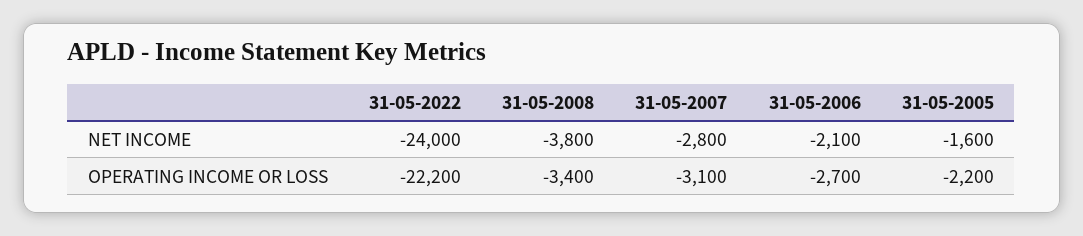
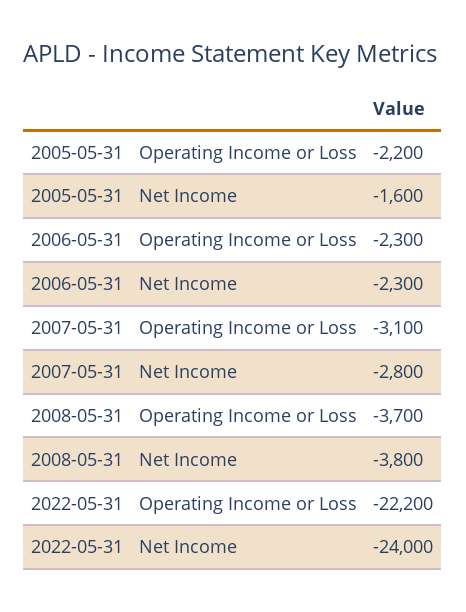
  {
    "31-05-2022": {
      "NET INCOME": -24000,
      "OPERATING INCOME OR LOSS": -22200
    },
    "31-05-2008": {
      "NET INCOME": -3800,
-     "OPERATING INCOME OR LOSS": -3400
+     "OPERATING INCOME OR LOSS": -3700
    },
    "31-05-2007": {
      "NET INCOME": -2800,
      "OPERATING INCOME OR LOSS": -3100
    },
    "31-05-2006": {
-     "NET INCOME": -2100,
+     "NET INCOME": -2300,
-     "OPERATING INCOME OR LOSS": -2700
+     "OPERATING INCOME OR LOSS": -2300
    },
    "31-05-2005": {
      "NET INCOME": -1600,
      "OPERATING INCOME OR LOSS": -2200
    }
  }

